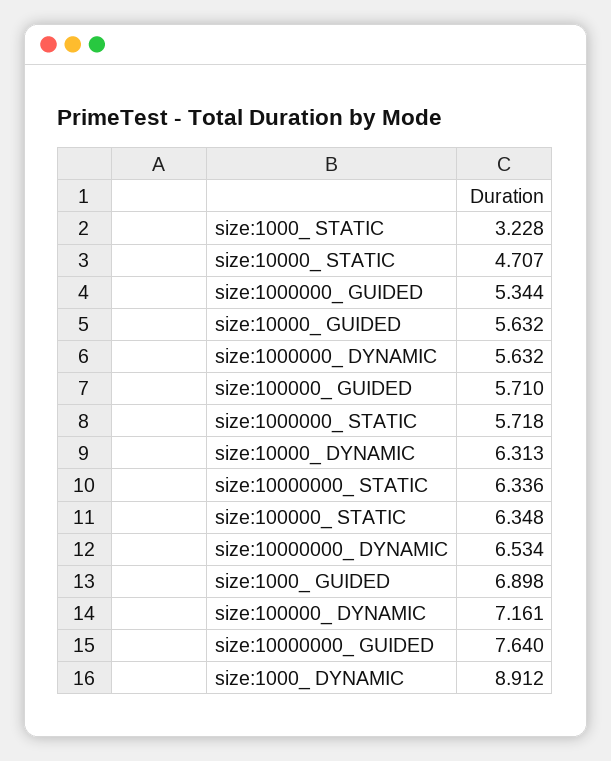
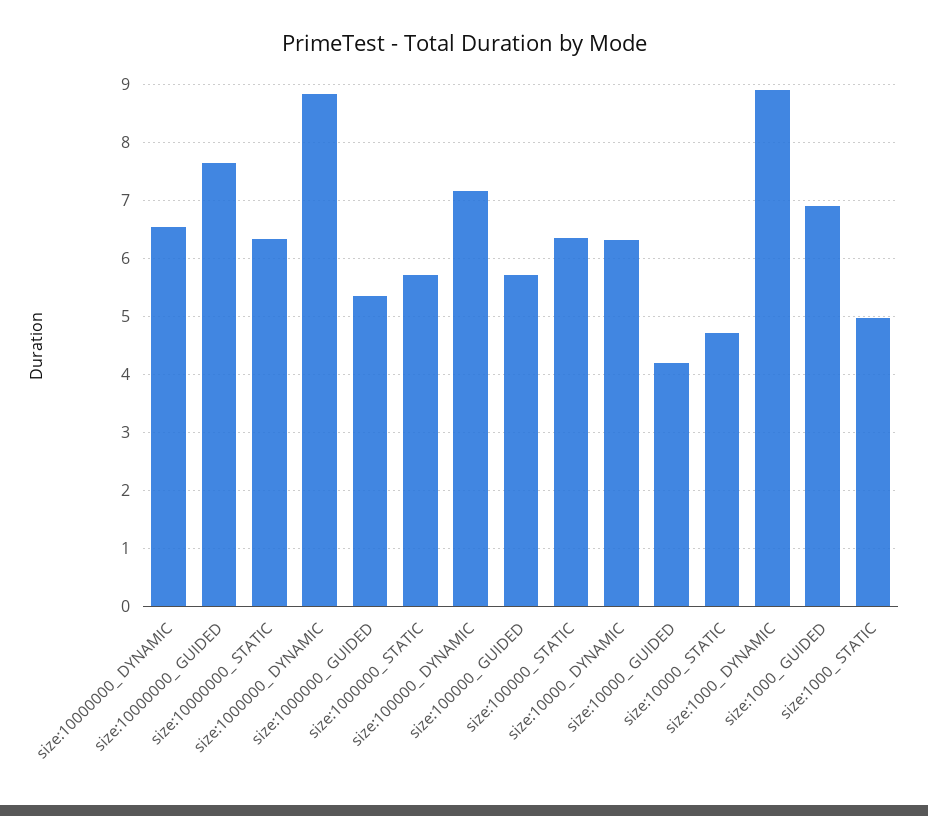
  {
-   "size:1000_ STATIC": 3.228,
+   "size:1000_ STATIC": 5,
    "size:10000_ STATIC": 4.707,
    "size:1000000_ GUIDED": 5.344,
-   "size:10000_ GUIDED": 5.632,
+   "size:10000_ GUIDED": 4.2,
-   "size:1000000_ DYNAMIC": 5.632,
+   "size:1000000_ DYNAMIC": 8.8,
    "size:100000_ GUIDED": 5.71,
    "size:1000000_ STATIC": 5.718,
    "size:10000_ DYNAMIC": 6.313,
    "size:10000000_ STATIC": 6.336,
    "size:100000_ STATIC": 6.348,
    "size:10000000_ DYNAMIC": 6.534,
    "size:1000_ GUIDED": 6.898,
    "size:100000_ DYNAMIC": 7.161,
    "size:10000000_ GUIDED": 7.64,
    "size:1000_ DYNAMIC": 8.912
  }

